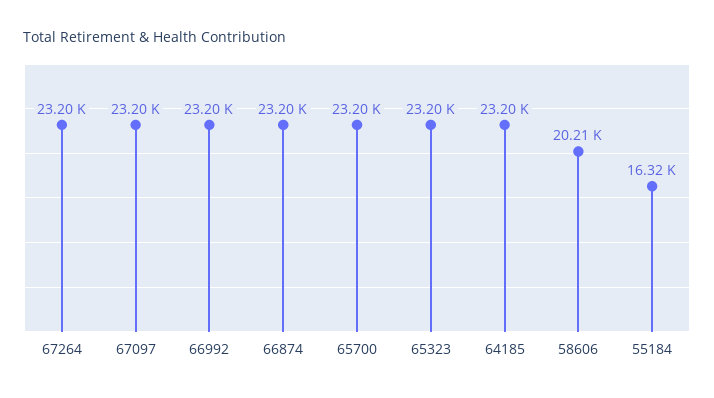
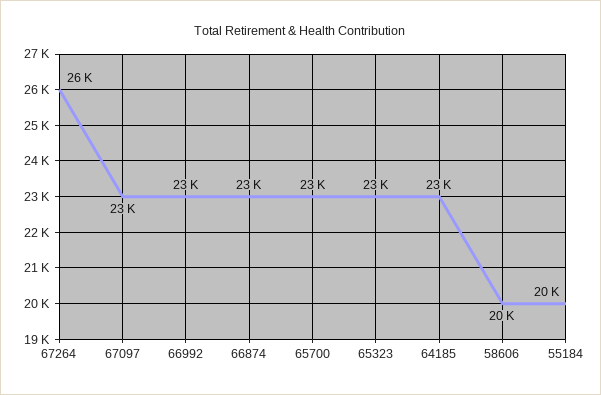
  {
-   "67264": 23200,
+   "67264": 26000,
    "67097": 23200,
    "66992": 23200,
    "66874": 23200,
    "65700": 23200,
    "65323": 23200,
    "64185": 23200,
    "58606": 20210,
-   "55184": 16320
+   "55184": 20000
  }

